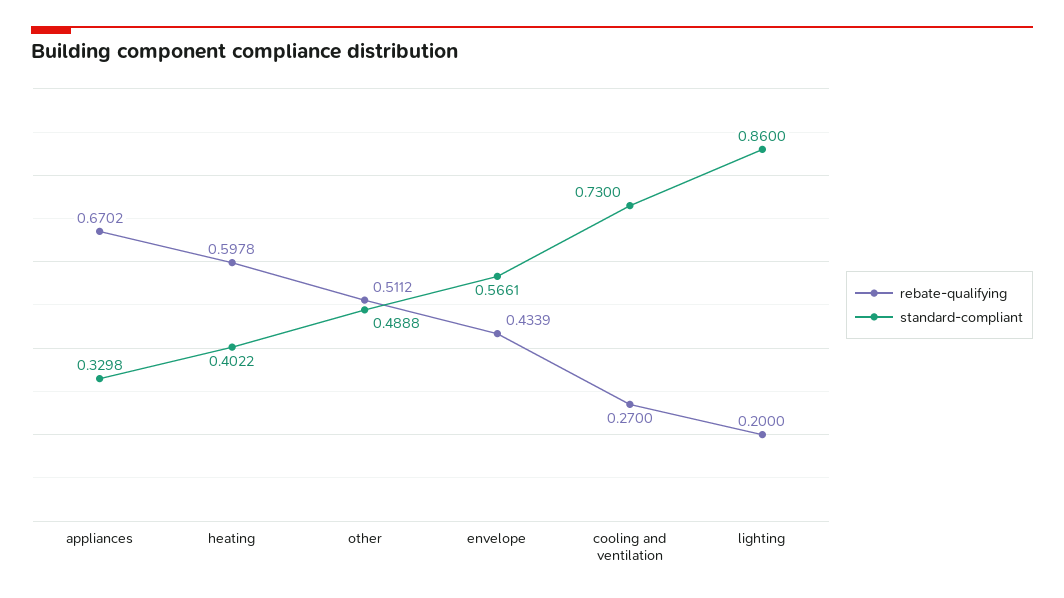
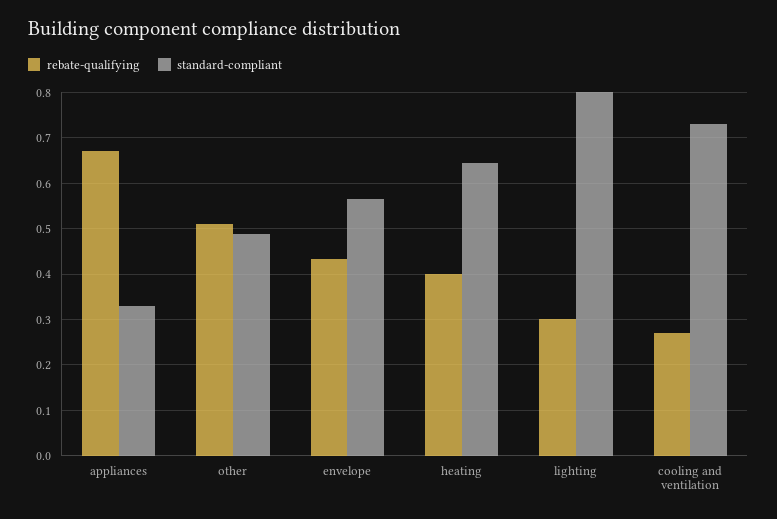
  {
    "rebate-qualifying": {
      "appliances": 0.6702,
-     "heating": 0.5978,
+     "heating": 0.4,
      "other": 0.5112,
      "envelope": 0.4339,
      "cooling and ventilation": 0.27,
-     "lighting": 0.2
+     "lighting": 0.3
    },
    "standard-compliant": {
      "appliances": 0.3298,
-     "heating": 0.4022,
+     "heating": 0.64,
      "other": 0.4888,
      "envelope": 0.5661,
      "cooling and ventilation": 0.73,
-     "lighting": 0.86
+     "lighting": 0.8
    }
  }

